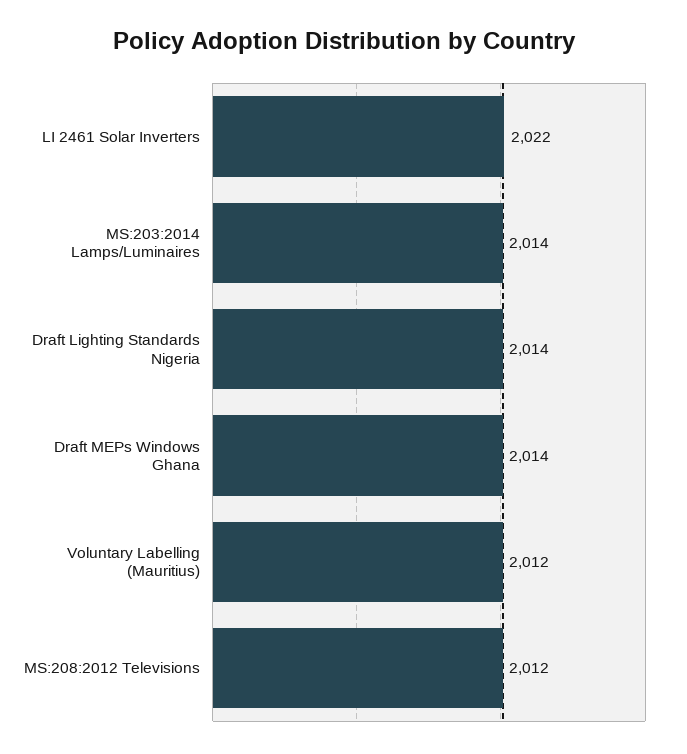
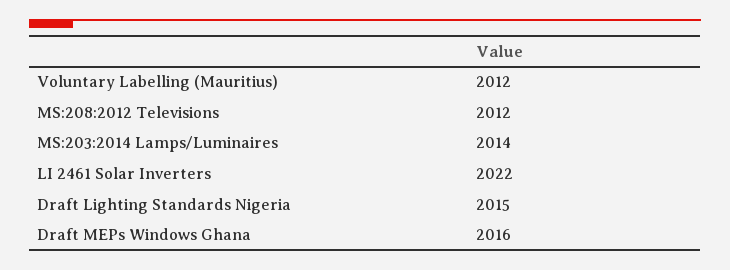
  {
    "LI 2461 Solar Inverters": 2022,
    "MS:203:2014 Lamps/Luminaires": 2014,
-   "Draft Lighting Standards Nigeria": 2014,
+   "Draft Lighting Standards Nigeria": 2015,
-   "Draft MEPs Windows Ghana": 2014,
+   "Draft MEPs Windows Ghana": 2016,
    "Voluntary Labelling (Mauritius)": 2012,
    "MS:208:2012 Televisions": 2012
  }

